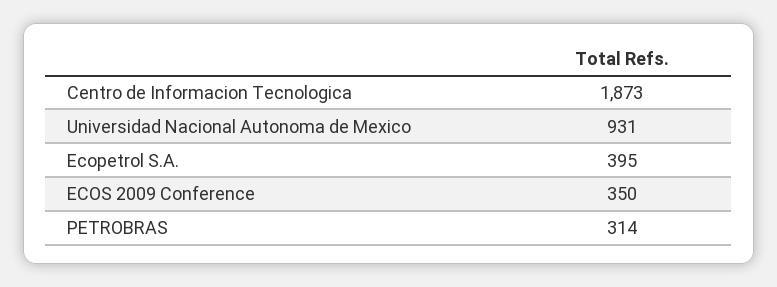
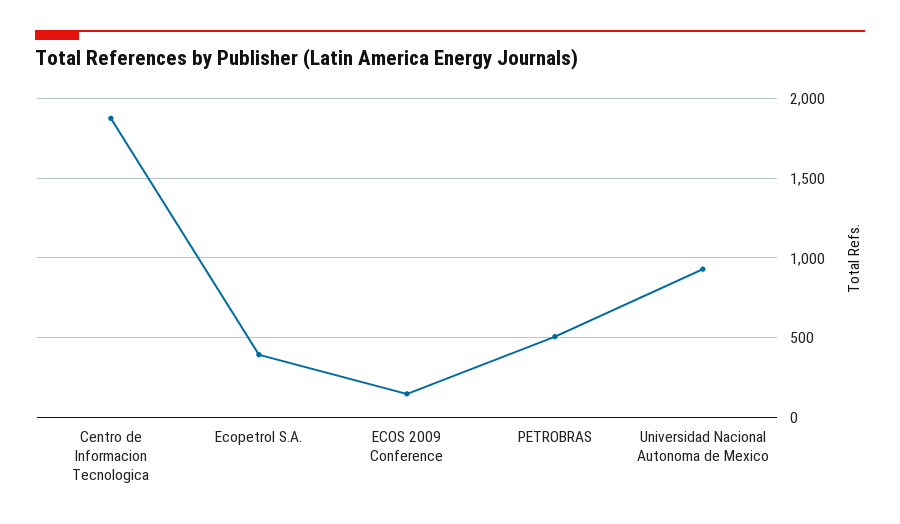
  {
    "Centro de Informacion Tecnologica": 1873,
    "Universidad Nacional Autonoma de Mexico": 931,
    "Ecopetrol S.A.": 395,
-   "ECOS 2009 Conference": 350,
+   "ECOS 2009 Conference": 150,
-   "PETROBRAS": 314
+   "PETROBRAS": 500
  }

